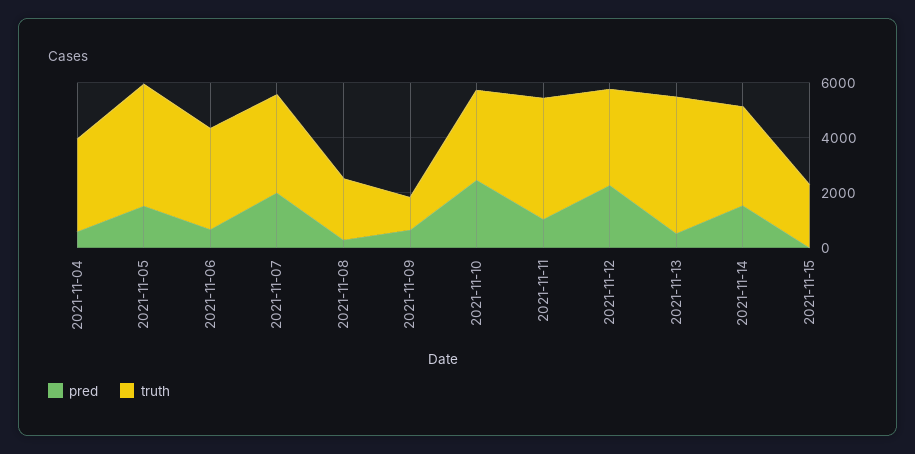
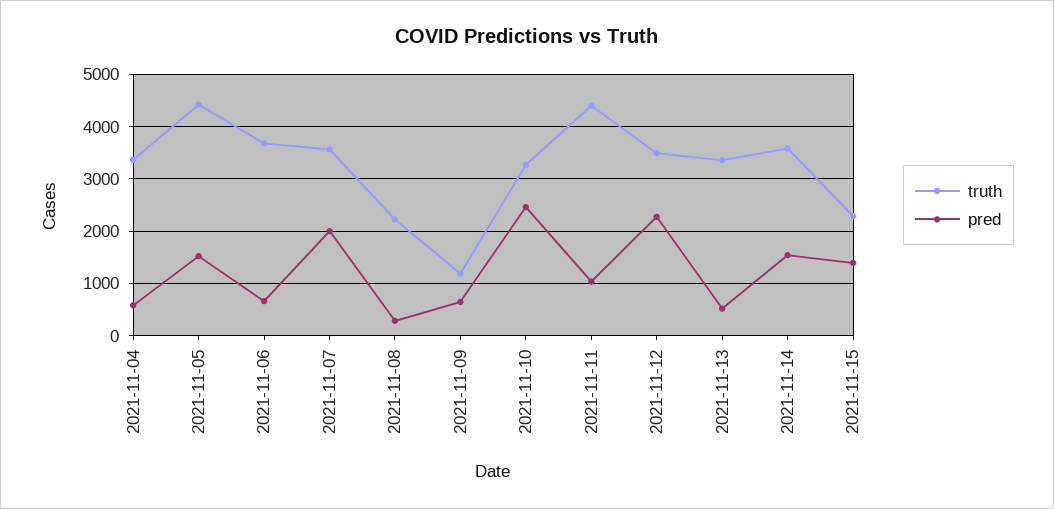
  {
    "pred": {
      "2021-11-04": 600,
      "2021-11-05": 1600,
      "2021-11-06": 600,
      "2021-11-07": 2000,
      "2021-11-08": 200,
      "2021-11-09": 600,
      "2021-11-10": 2400,
      "2021-11-11": 1000,
      "2021-11-12": 2200,
      "2021-11-13": 600,
      "2021-11-14": 1600,
-     "2021-11-15": 0
+     "2021-11-15": 1400
    },
    "truth": {
      "2021-11-04": 3400,
      "2021-11-05": 4400,
      "2021-11-06": 3600,
      "2021-11-07": 3600,
      "2021-11-08": 2200,
      "2021-11-09": 1200,
      "2021-11-10": 3200,
      "2021-11-11": 4400,
      "2021-11-12": 3400,
-     "2021-11-13": 5000,
+     "2021-11-13": 3400,
      "2021-11-14": 3600,
      "2021-11-15": 2200
    }
  }

